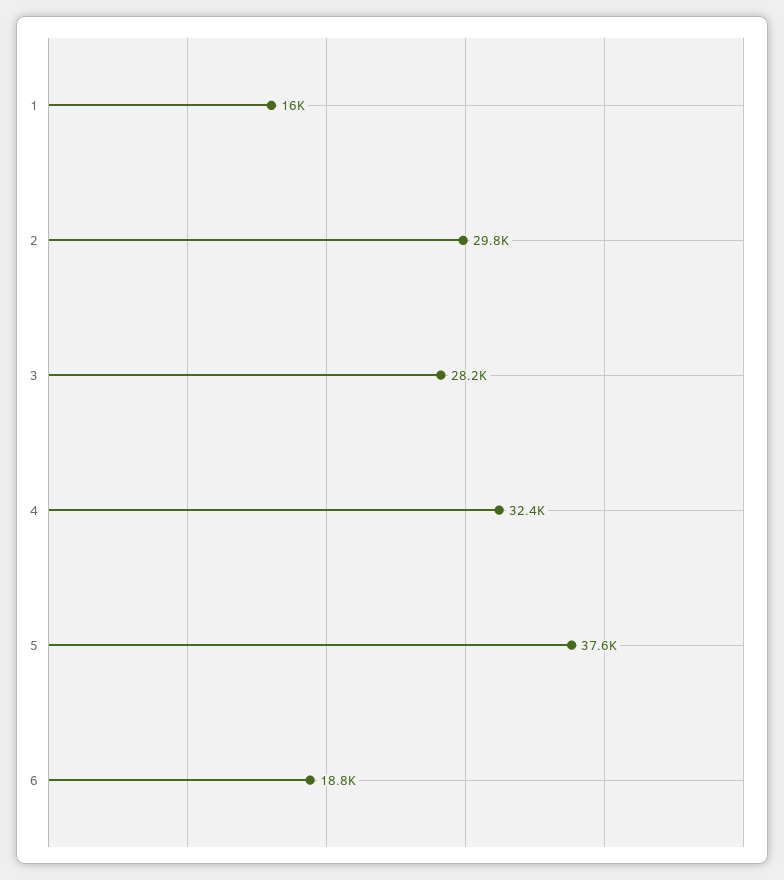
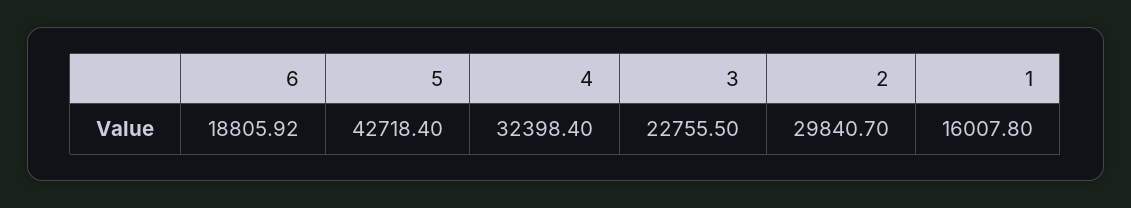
  {
    "1": 16007.8,
    "2": 29840.7,
-   "3": 28200,
+   "3": 22755.5,
    "4": 32398.4,
-   "5": 37600,
+   "5": 42718.4,
    "6": 18805.92
  }

